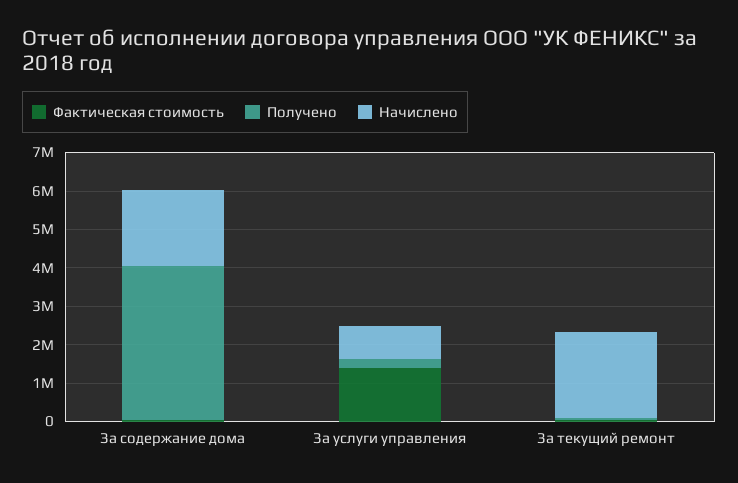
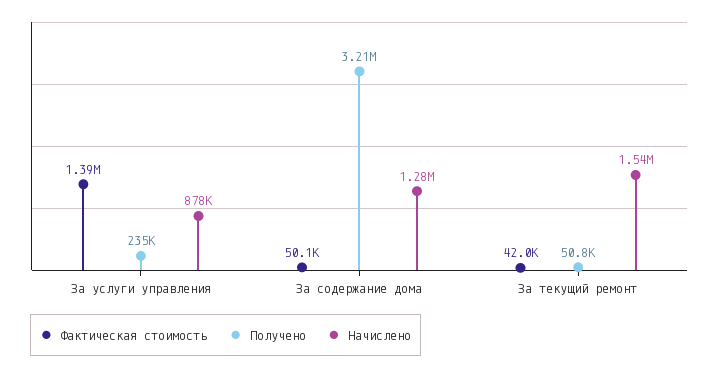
  {
    "Фактическая стоимость": {
      "За содержание дома": 50100,
      "За услуги управления": 1390000,
      "За текущий ремонт": 42000
    },
    "Получено": {
-     "За содержание дома": 4000000,
+     "За содержание дома": 3210000,
      "За услуги управления": 235000,
      "За текущий ремонт": 50800
    },
    "Начислено": {
-     "За содержание дома": 2000000,
+     "За содержание дома": 1280000,
      "За услуги управления": 878000,
-     "За текущий ремонт": 2250000
+     "За текущий ремонт": 1540000
    }
  }

